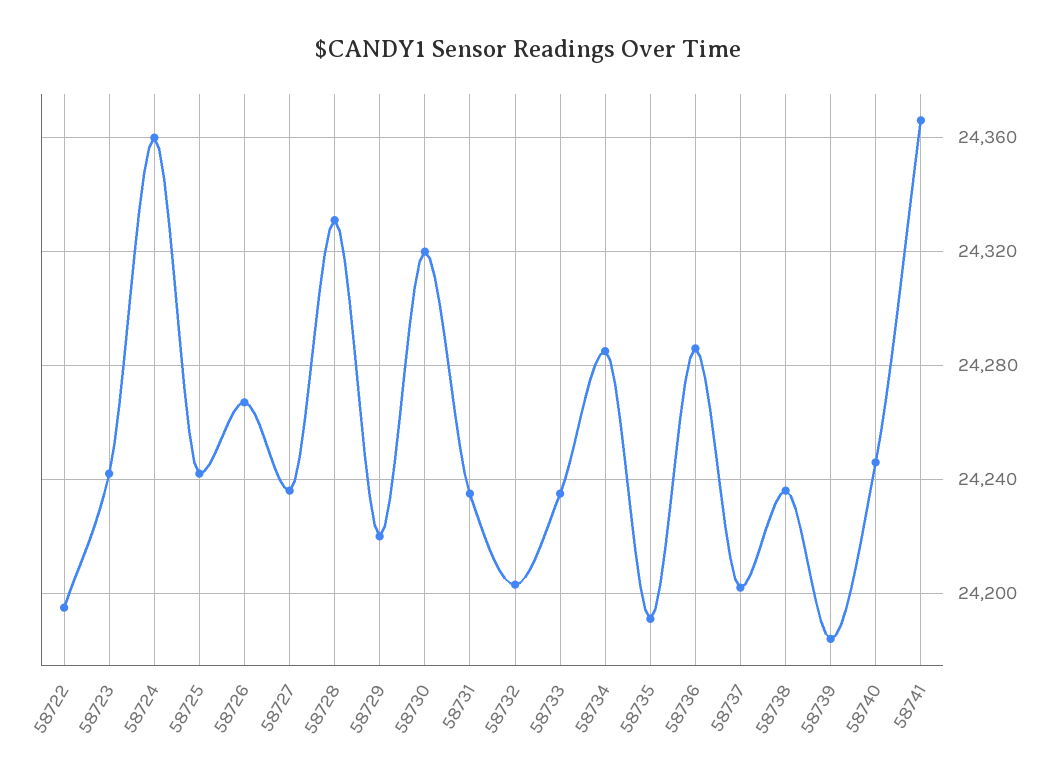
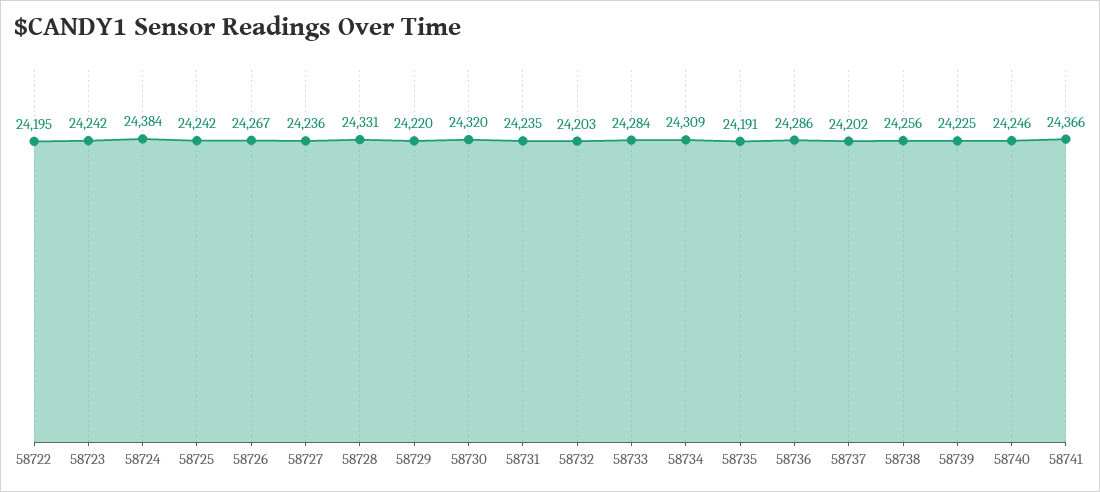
  {
    "58722": 24195,
    "58723": 24242,
-   "58724": 24360,
+   "58724": 24384,
    "58725": 24242,
    "58726": 24267,
    "58727": 24236,
    "58728": 24331,
    "58729": 24220,
    "58730": 24320,
    "58731": 24235,
    "58732": 24203,
-   "58733": 24235,
+   "58733": 24284,
-   "58734": 24285,
+   "58734": 24309,
    "58735": 24191,
    "58736": 24286,
    "58737": 24202,
-   "58738": 24235,
+   "58738": 24256,
-   "58739": 24185,
+   "58739": 24225,
    "58740": 24246,
    "58741": 24366
  }

